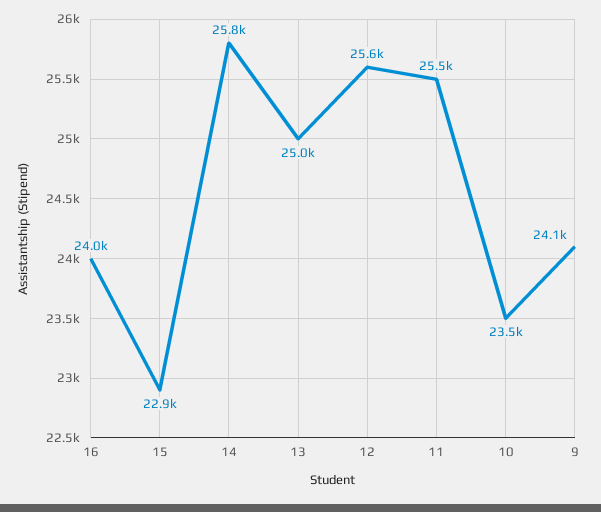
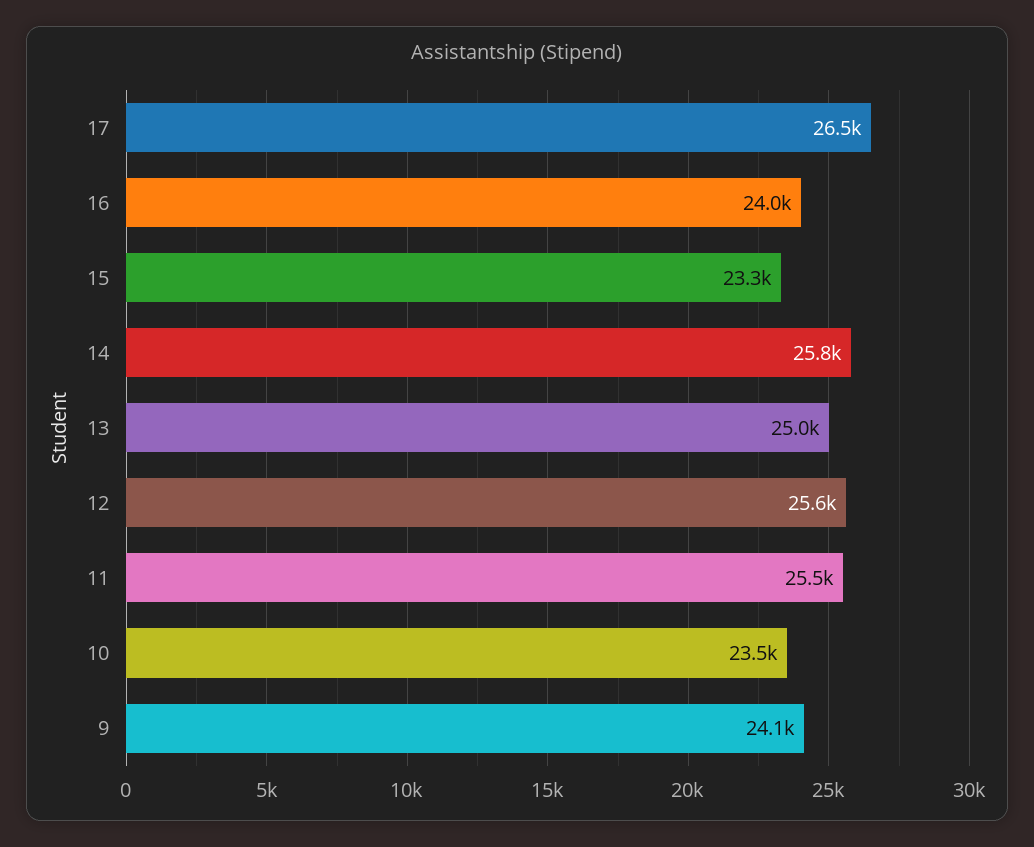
  {
    "16": 24000,
-   "15": 22900,
+   "15": 23300,
    "14": 25800,
    "13": 25000,
    "12": 25600,
    "11": 25500,
    "10": 23500,
-   "9": 24100
+   "9": 24100,
+   "17": 26500
  }

